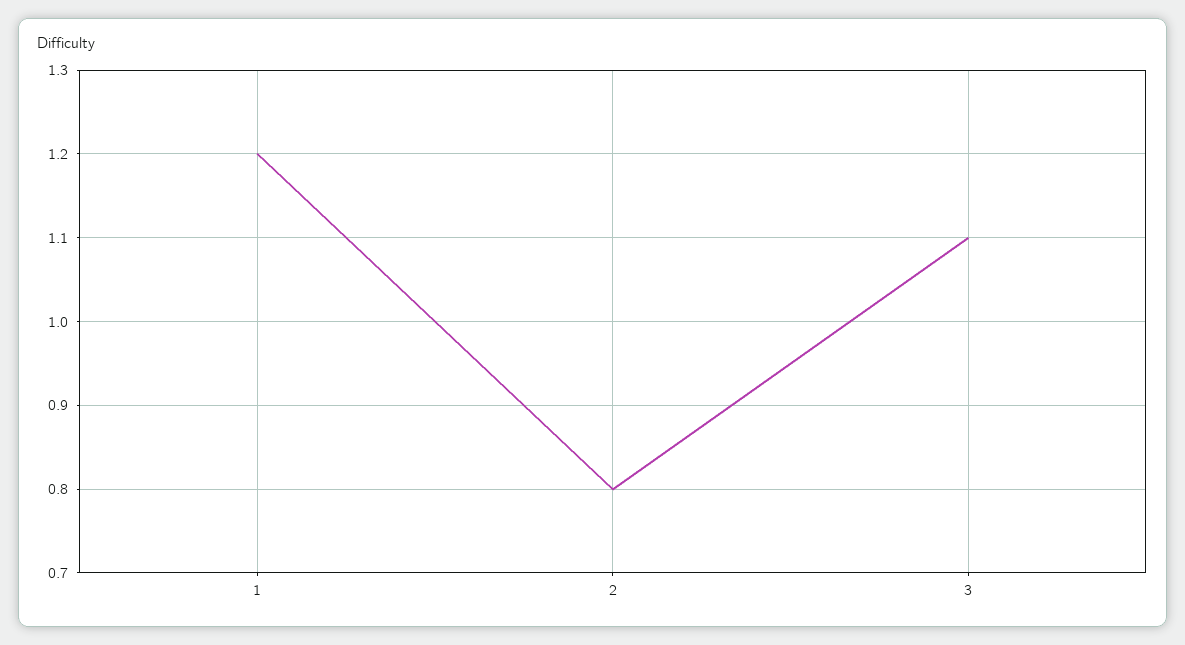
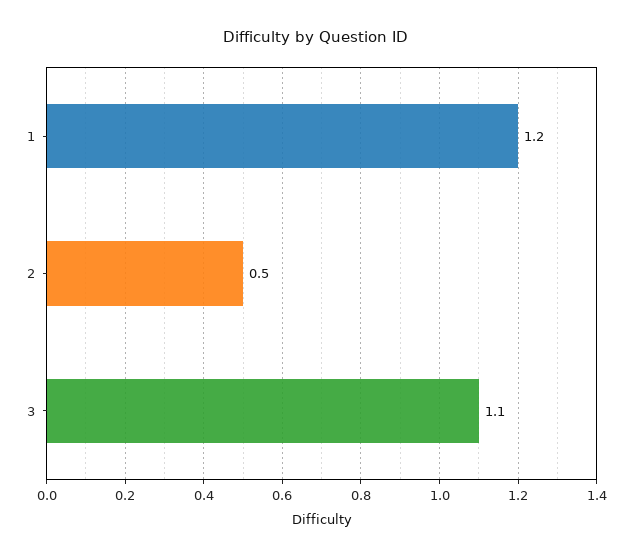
  {
    "1": 1.2,
-   "2": 0.8,
+   "2": 0.5,
    "3": 1.1
  }

